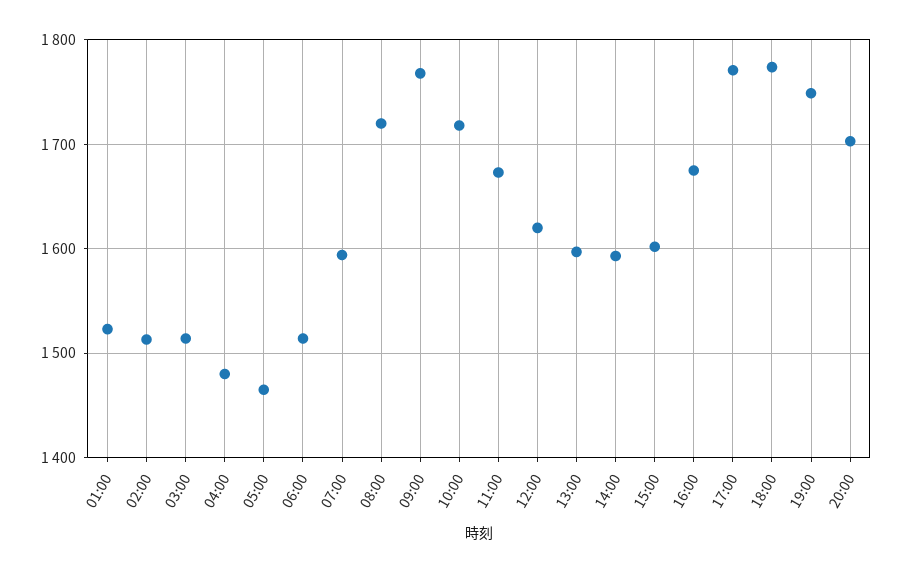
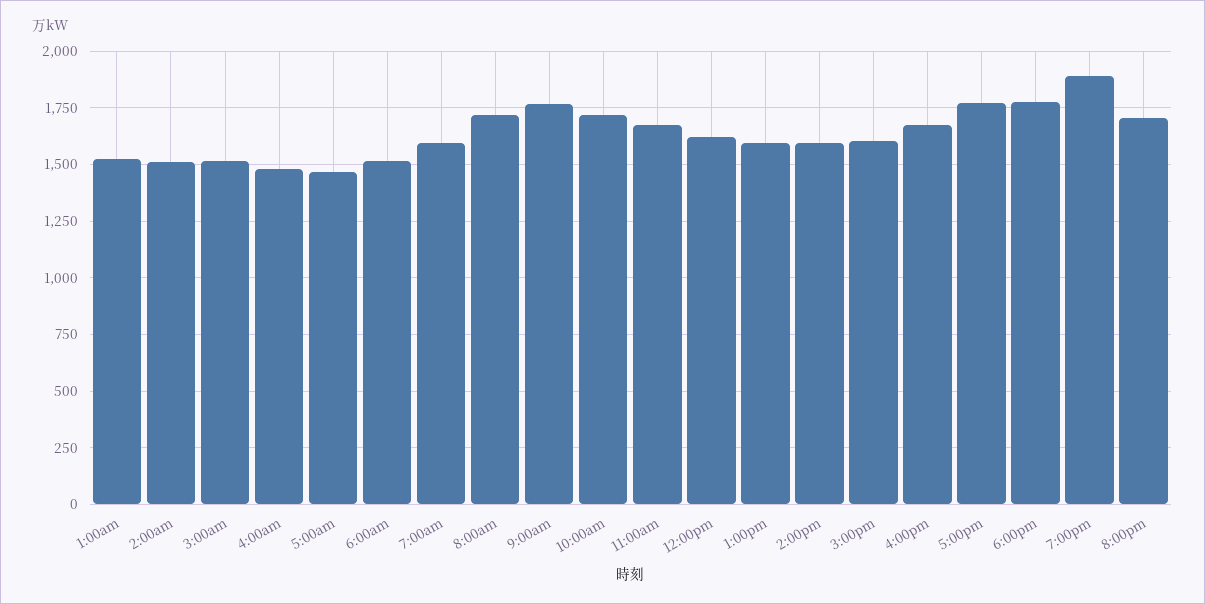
  {
    "01:00": 1520,
    "02:00": 1510,
    "03:00": 1510,
    "04:00": 1480,
    "05:00": 1470,
    "06:00": 1510,
    "07:00": 1590,
    "08:00": 1720,
    "09:00": 1770,
    "10:00": 1720,
    "11:00": 1670,
    "12:00": 1620,
    "13:00": 1600,
    "14:00": 1590,
    "15:00": 1600,
    "16:00": 1680,
    "17:00": 1770,
    "18:00": 1770,
-   "19:00": 1750,
+   "19:00": 1900,
    "20:00": 1700
  }

